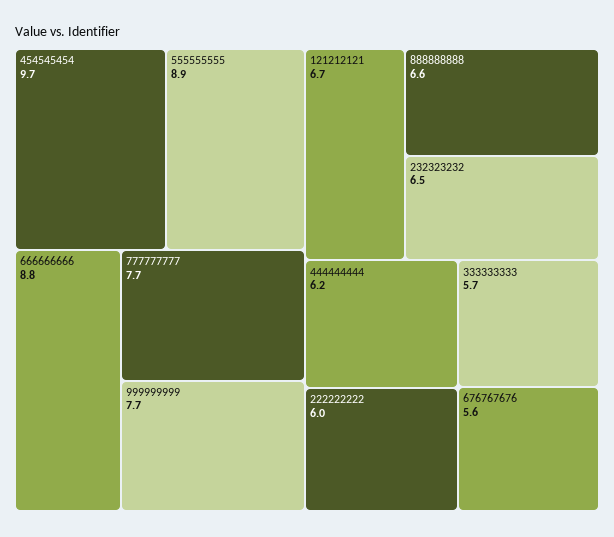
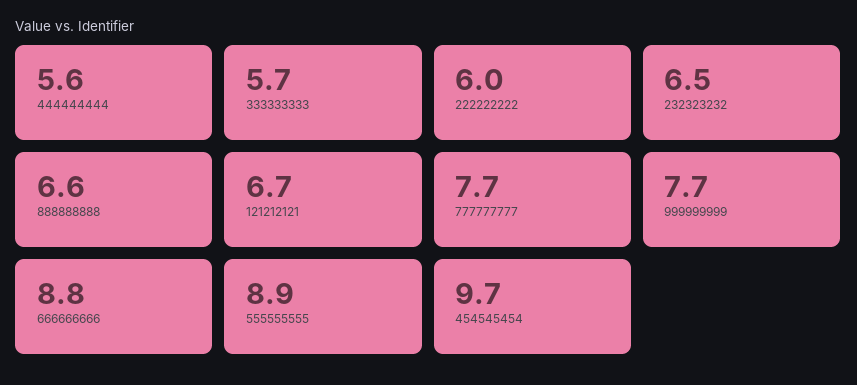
  {
    "454545454": 9.7,
    "555555555": 8.9,
    "666666666": 8.8,
    "777777777": 7.7,
    "999999999": 7.7,
    "121212121": 6.7,
    "888888888": 6.6,
    "232323232": 6.5,
-   "444444444": 6.2,
+   "444444444": 5.6,
    "222222222": 6,
-   "333333333": 5.7,
+   "333333333": 5.7
-   "676767676": 5.6
  }

